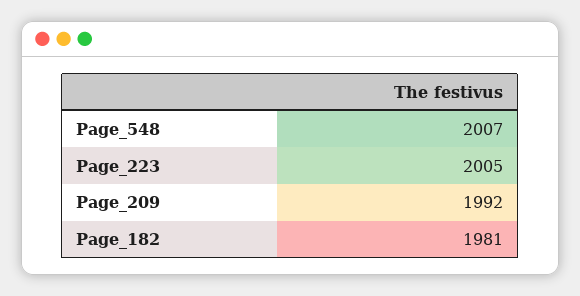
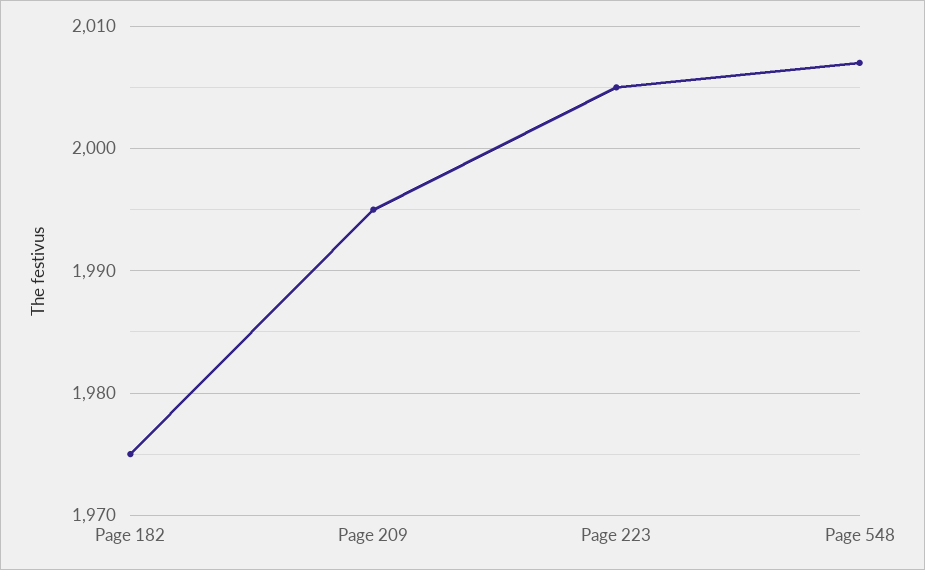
  {
    "Page_548": 2007,
    "Page_223": 2005,
-   "Page_209": 1992,
+   "Page_209": 1995,
-   "Page_182": 1981
+   "Page_182": 1975
  }

